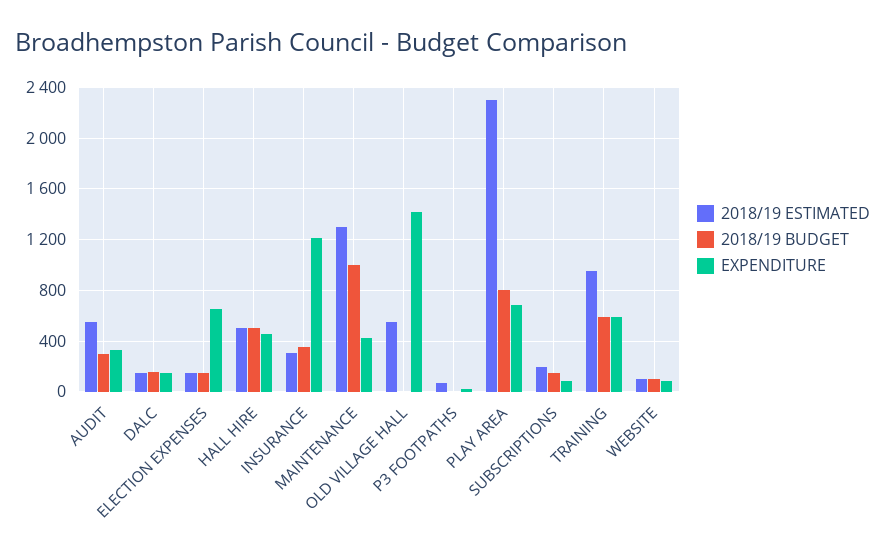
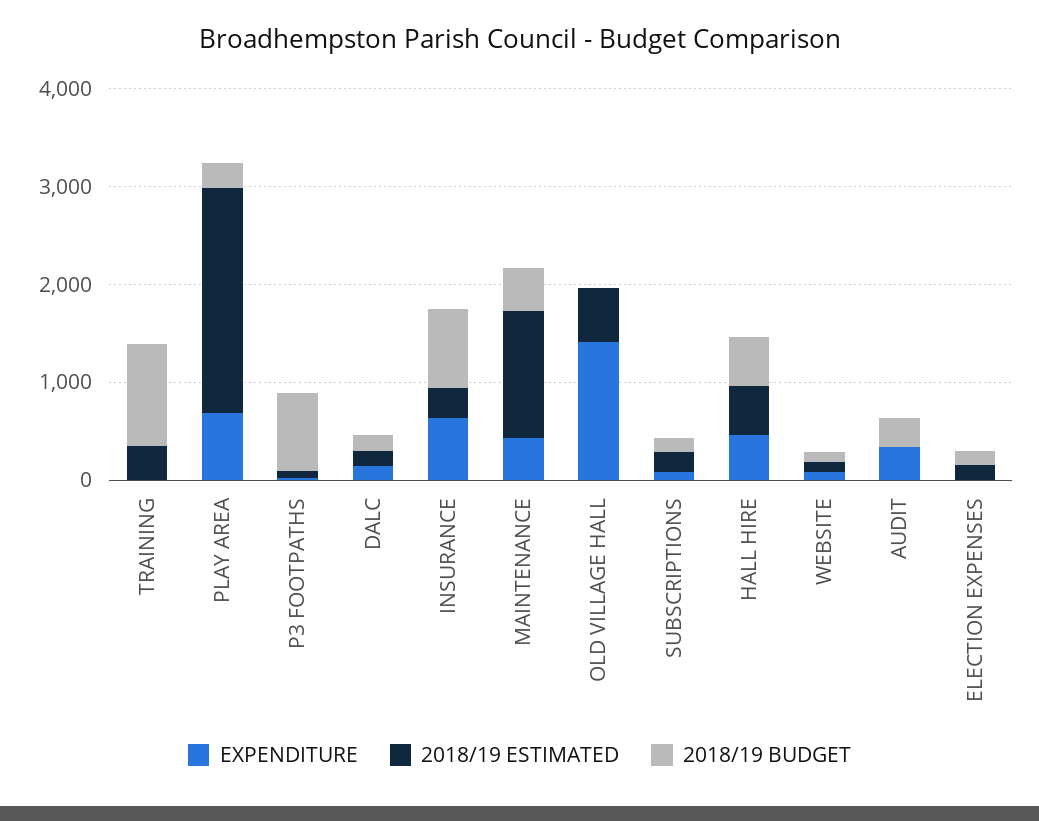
  {
    "2018/19 ESTIMATED": {
-     "AUDIT": 550,
+     "AUDIT": 0,
      "DALC": 150,
      "ELECTION EXPENSES": 150,
      "HALL HIRE": 500,
      "INSURANCE": 300,
      "MAINTENANCE": 1300,
      "OLD VILLAGE HALL": 550,
      "P3 FOOTPATHS": 50,
      "PLAY AREA": 2300,
      "SUBSCRIPTIONS": 200,
-     "TRAINING": 950,
+     "TRAINING": 400,
      "WEBSITE": 100
    },
    "2018/19 BUDGET": {
      "AUDIT": 300,
      "DALC": 150,
      "ELECTION EXPENSES": 150,
      "HALL HIRE": 500,
-     "INSURANCE": 350,
+     "INSURANCE": 800,
-     "MAINTENANCE": 1000,
+     "MAINTENANCE": 400,
      "OLD VILLAGE HALL": 0,
-     "P3 FOOTPATHS": 0,
+     "P3 FOOTPATHS": 800,
-     "PLAY AREA": 800,
+     "PLAY AREA": 200,
      "SUBSCRIPTIONS": 150,
-     "TRAINING": 600,
+     "TRAINING": 1000,
      "WEBSITE": 100
    },
    "EXPENDITURE": {
      "AUDIT": 350,
      "DALC": 150,
-     "ELECTION EXPENSES": 650,
+     "ELECTION EXPENSES": 0,
      "HALL HIRE": 450,
-     "INSURANCE": 1200,
+     "INSURANCE": 600,
      "MAINTENANCE": 450,
      "OLD VILLAGE HALL": 1400,
      "P3 FOOTPATHS": 0,
      "PLAY AREA": 700,
      "SUBSCRIPTIONS": 100,
-     "TRAINING": 600,
+     "TRAINING": 0,
      "WEBSITE": 100
    }
  }

